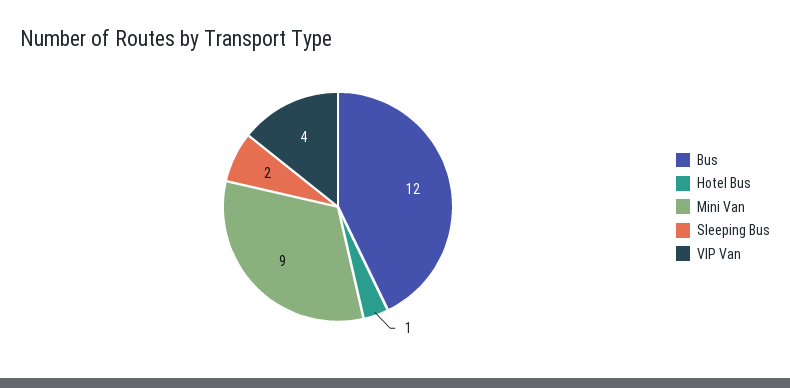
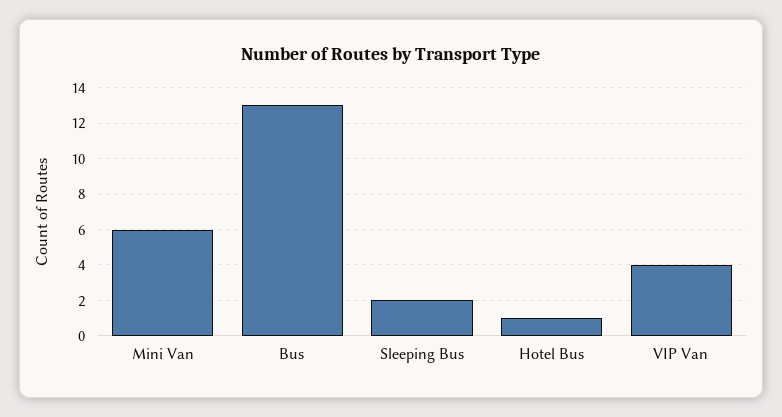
  {
-   "Bus": 12,
+   "Bus": 13,
    "Hotel Bus": 1,
-   "Mini Van": 9,
+   "Mini Van": 6,
    "Sleeping Bus": 2,
    "VIP Van": 4
  }

